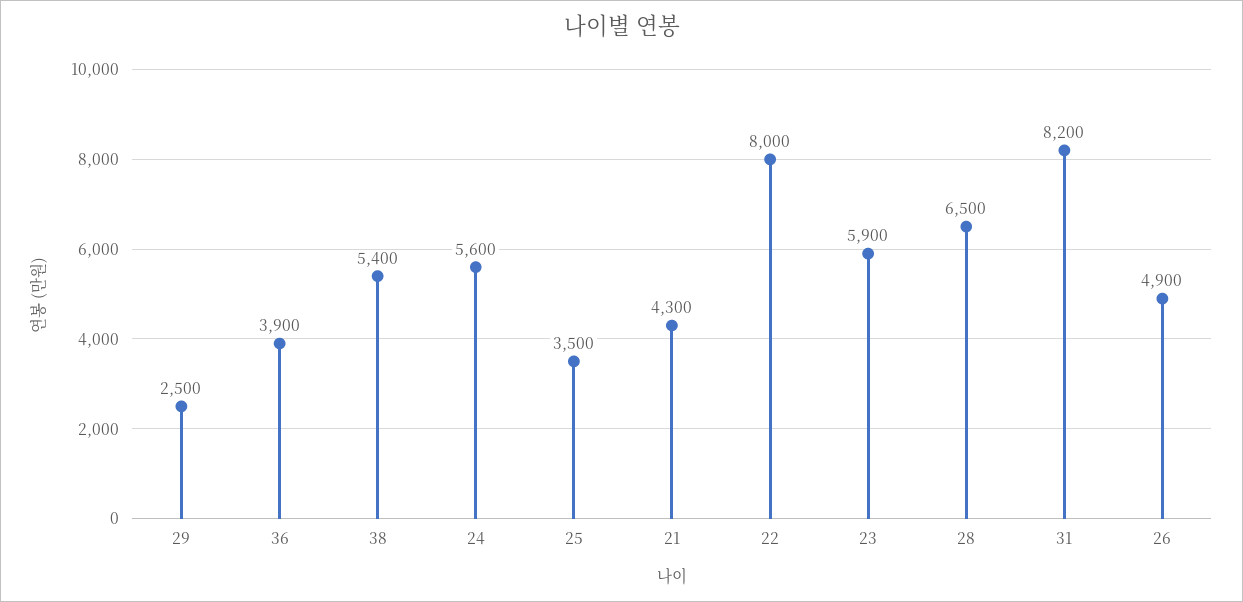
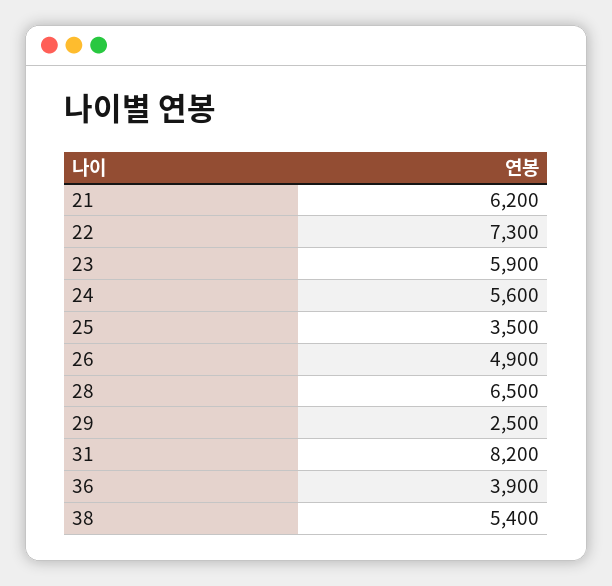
  {
    "29": 2500,
    "36": 3900,
    "38": 5400,
    "24": 5600,
    "25": 3500,
-   "21": 4300,
+   "21": 6200,
-   "22": 8000,
+   "22": 7300,
    "23": 5900,
    "28": 6500,
    "31": 8200,
    "26": 4900
  }

